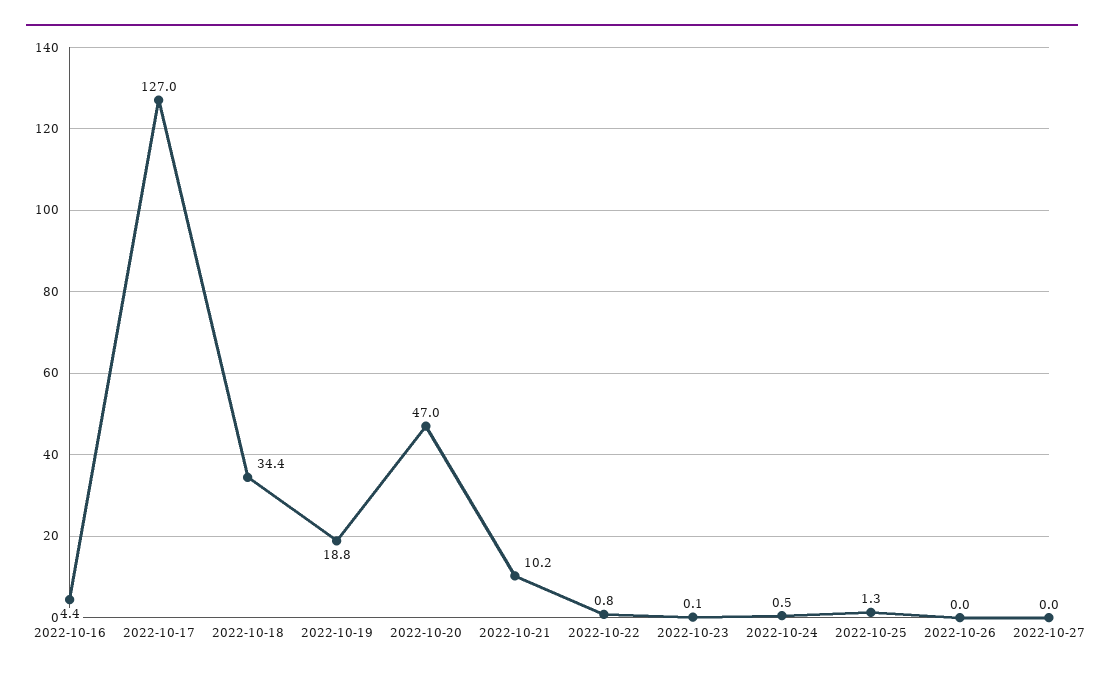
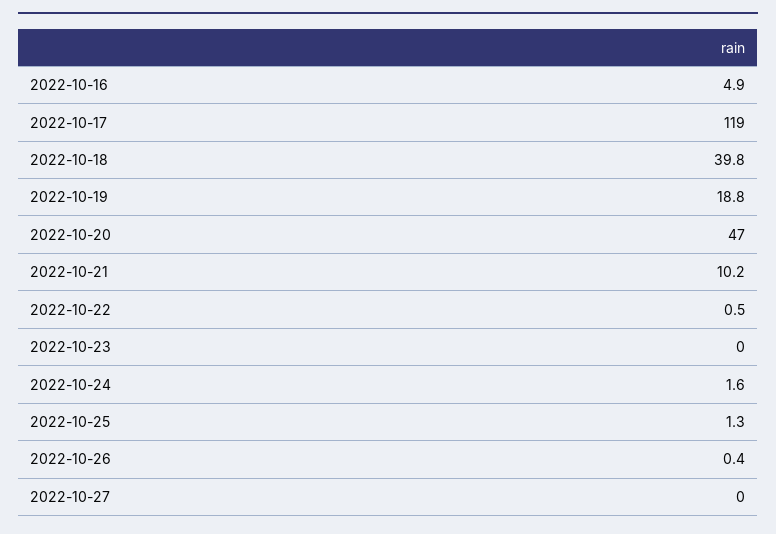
  {
-   "2022-10-16": 4.4,
+   "2022-10-16": 4.9,
-   "2022-10-17": 127,
+   "2022-10-17": 119,
-   "2022-10-18": 34.4,
+   "2022-10-18": 39.8,
    "2022-10-19": 18.8,
    "2022-10-20": 47,
    "2022-10-21": 10.2,
-   "2022-10-22": 0.8,
+   "2022-10-22": 0.5,
-   "2022-10-23": 0.1,
+   "2022-10-23": 0,
-   "2022-10-24": 0.5,
+   "2022-10-24": 1.6,
    "2022-10-25": 1.3,
-   "2022-10-26": 0,
+   "2022-10-26": 0.4,
    "2022-10-27": 0
  }

